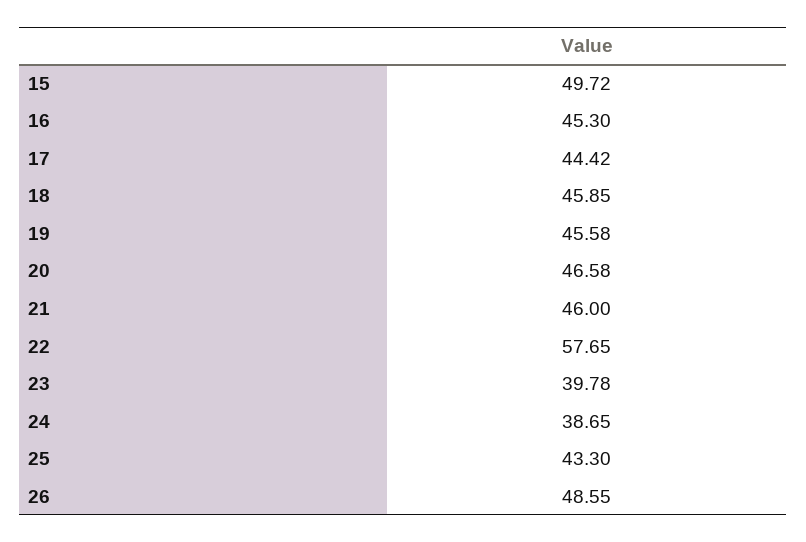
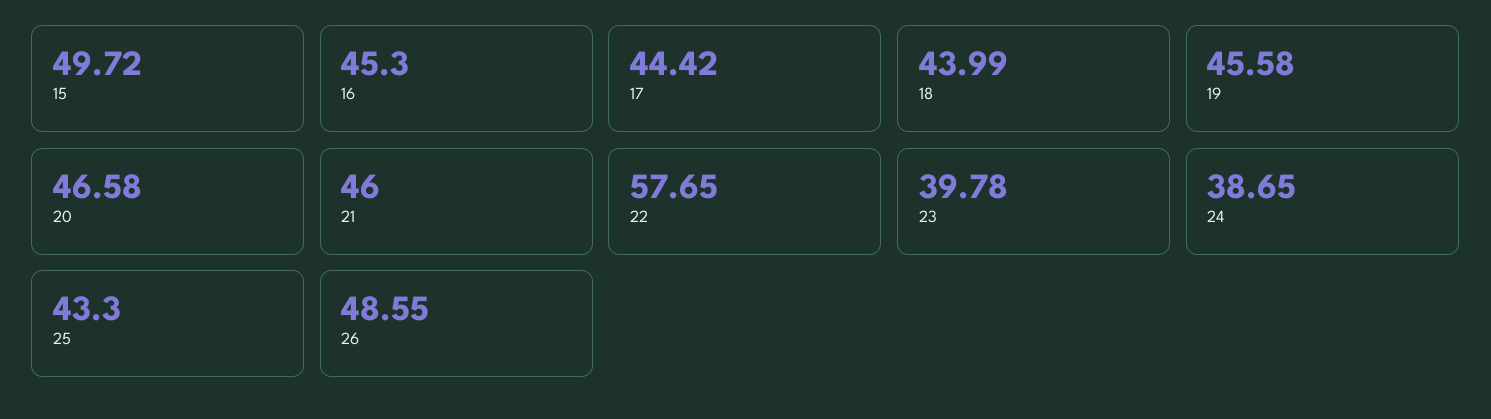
  {
    "15": 49.72,
    "16": 45.3,
    "17": 44.42,
-   "18": 45.85,
+   "18": 43.99,
    "19": 45.58,
    "20": 46.58,
    "21": 46,
    "22": 57.65,
    "23": 39.78,
    "24": 38.65,
    "25": 43.3,
    "26": 48.55
  }

